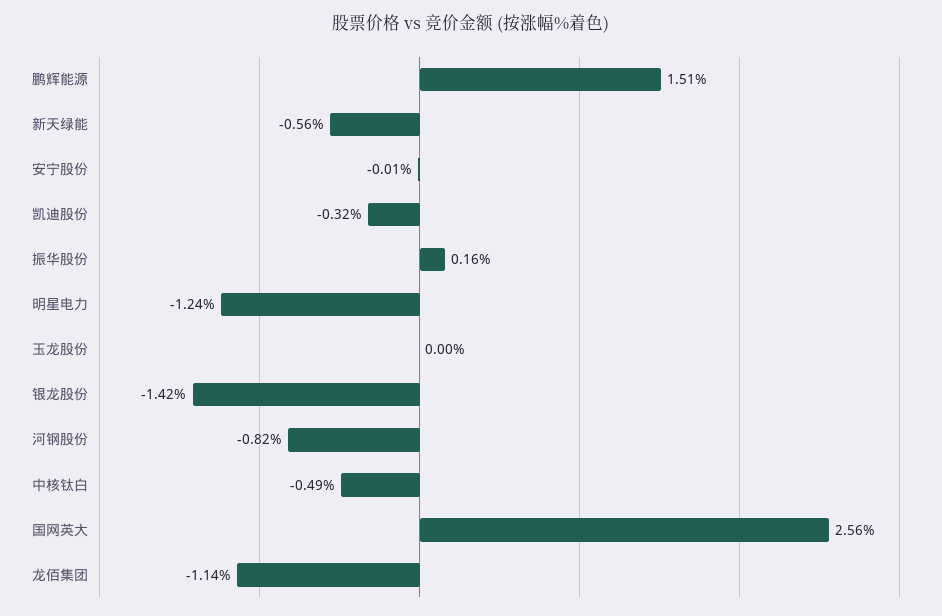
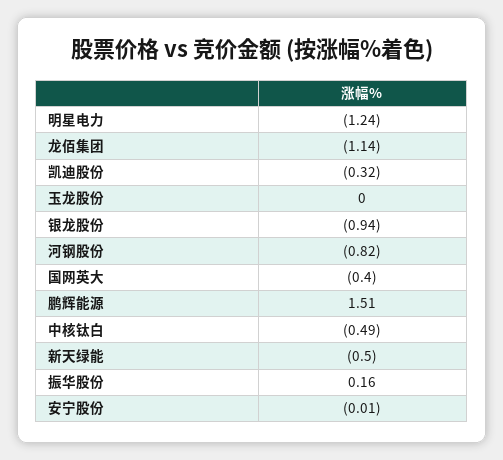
  {
    "鹏辉能源": 1.51,
-   "新天绿能": -0.56,
+   "新天绿能": -0.5,
    "安宁股份": -0.01,
    "凯迪股份": -0.32,
    "振华股份": 0.16,
    "明星电力": -1.24,
    "玉龙股份": 0,
-   "银龙股份": -1.42,
+   "银龙股份": -0.94,
    "河钢股份": -0.82,
    "中核钛白": -0.49,
-   "国网英大": 2.56,
+   "国网英大": -0.4,
    "龙佰集团": -1.14
  }

